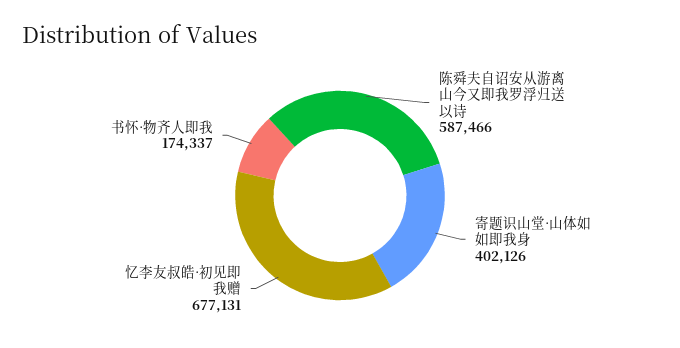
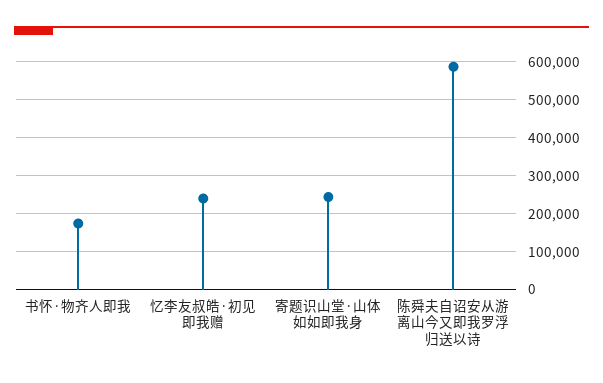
  {
    "陈舜夫自诏安从游离山今又即我罗浮归送以诗": 587466,
-   "寄题识山堂·山体如如即我身": 402126,
+   "寄题识山堂·山体如如即我身": 240000,
-   "忆李友叔皓·初见即我赠": 677131,
+   "忆李友叔皓·初见即我赠": 240000,
    "书怀·物齐人即我": 174337
  }

